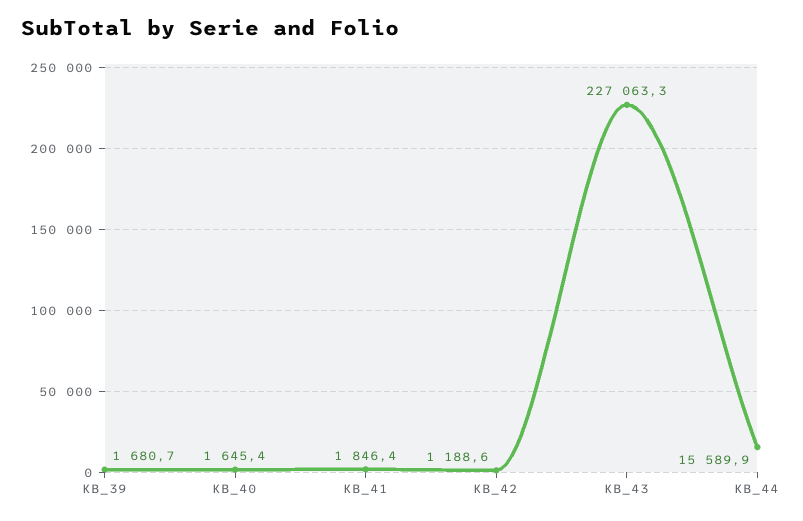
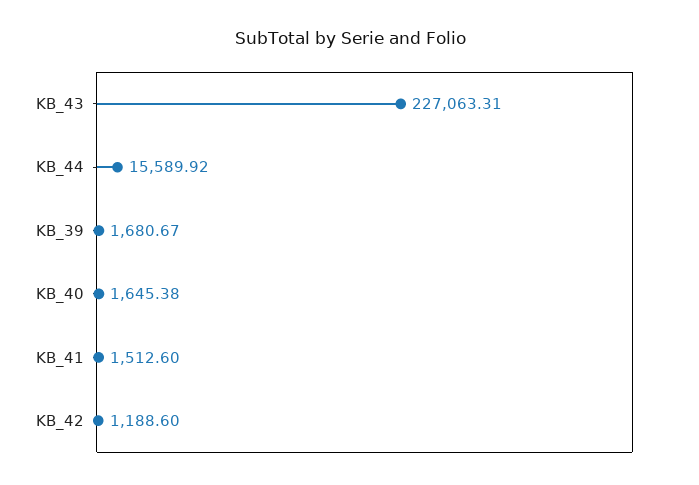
  {
    "KB_39": 1680.67,
    "KB_40": 1645.38,
-   "KB_41": 1846.4,
+   "KB_41": 1512.6,
    "KB_42": 1188.6,
    "KB_43": 227063.31,
    "KB_44": 15589.92
  }

